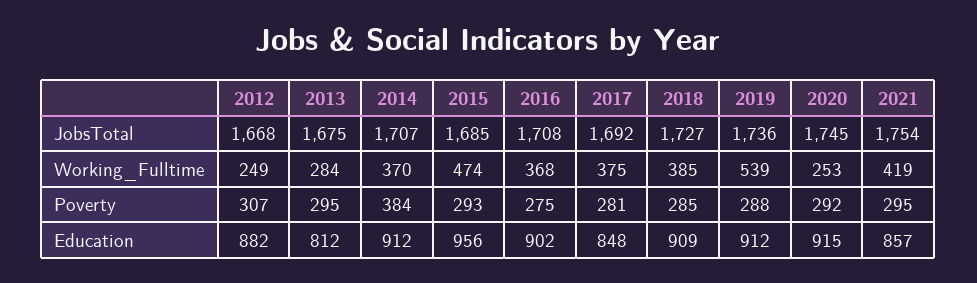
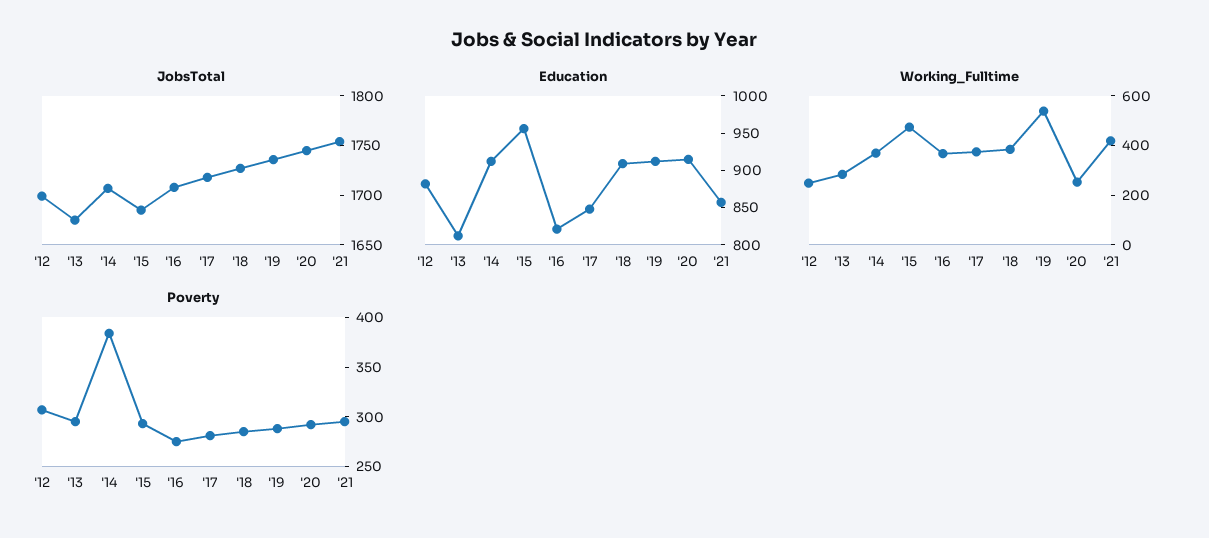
  {
    "JobsTotal": {
-     "2012": 1668,
+     "2012": 1700,
      "2013": 1675,
      "2014": 1707,
      "2015": 1685,
      "2016": 1708,
-     "2017": 1692,
+     "2017": 1720,
      "2018": 1727,
      "2019": 1736,
      "2020": 1745,
      "2021": 1754
    },
    "Working_Fulltime": {
      "2012": 249,
      "2013": 284,
      "2014": 370,
      "2015": 474,
      "2016": 368,
      "2017": 375,
      "2018": 385,
      "2019": 539,
      "2020": 253,
      "2021": 419
    },
    "Poverty": {
      "2012": 307,
      "2013": 295,
      "2014": 384,
      "2015": 293,
      "2016": 275,
      "2017": 281,
      "2018": 285,
      "2019": 288,
      "2020": 292,
      "2021": 295
    },
    "Education": {
      "2012": 882,
      "2013": 812,
      "2014": 912,
      "2015": 956,
-     "2016": 902,
+     "2016": 825,
      "2017": 848,
      "2018": 909,
      "2019": 912,
      "2020": 915,
      "2021": 857
    }
  }

